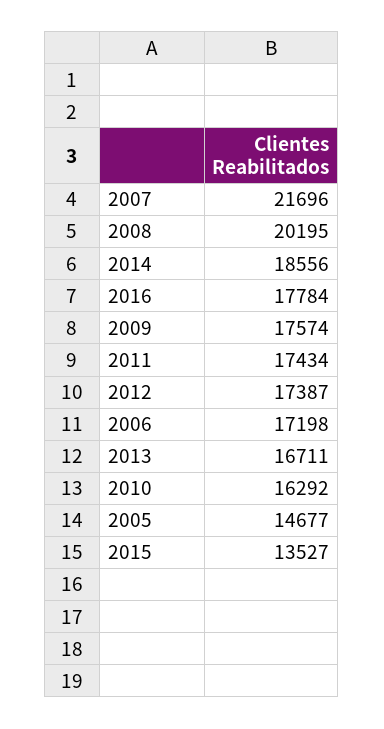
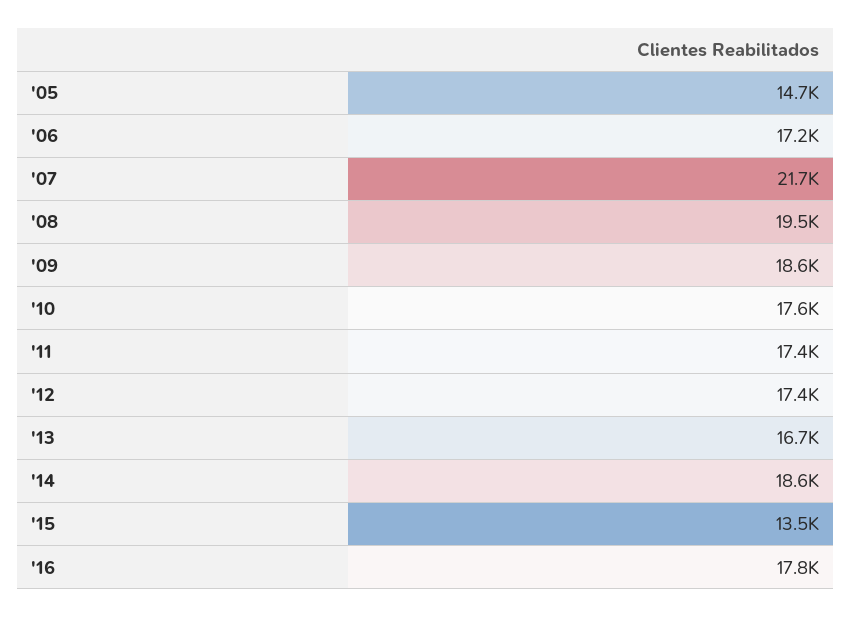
  {
    "2007": 21696,
-   "2008": 20195,
+   "2008": 19500,
    "2014": 18556,
    "2016": 17784,
-   "2009": 17574,
+   "2009": 18600,
    "2011": 17434,
    "2012": 17387,
    "2006": 17198,
    "2013": 16711,
-   "2010": 16292,
+   "2010": 17600,
    "2005": 14677,
    "2015": 13527
  }

